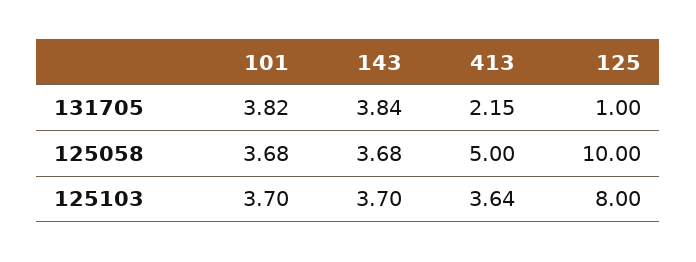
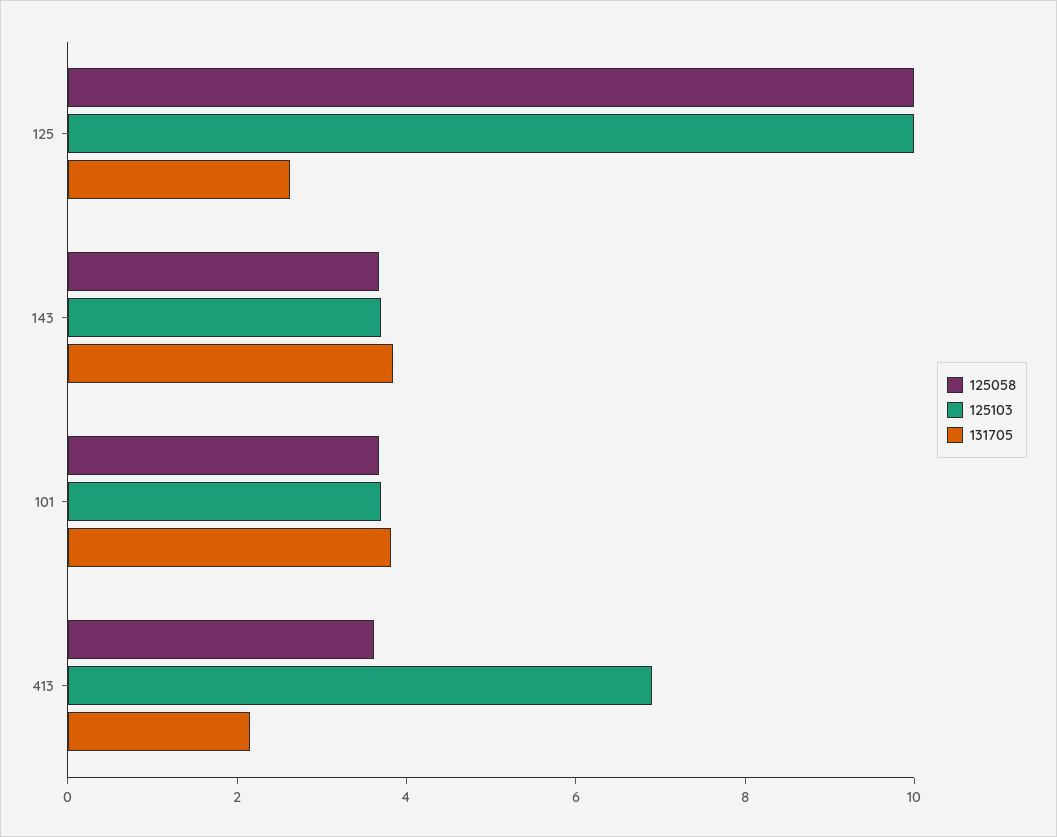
  {
    "131705": {
      "101": 3.82,
      "143": 3.84,
      "413": 2.15,
-     "125": 1
+     "125": 2.5
    },
    "125058": {
      "101": 3.68,
      "143": 3.68,
-     "413": 5,
+     "413": 3.5,
      "125": 10
    },
    "125103": {
      "101": 3.7,
      "143": 3.7,
-     "413": 3.64,
+     "413": 7,
-     "125": 8
+     "125": 10
    }
  }

